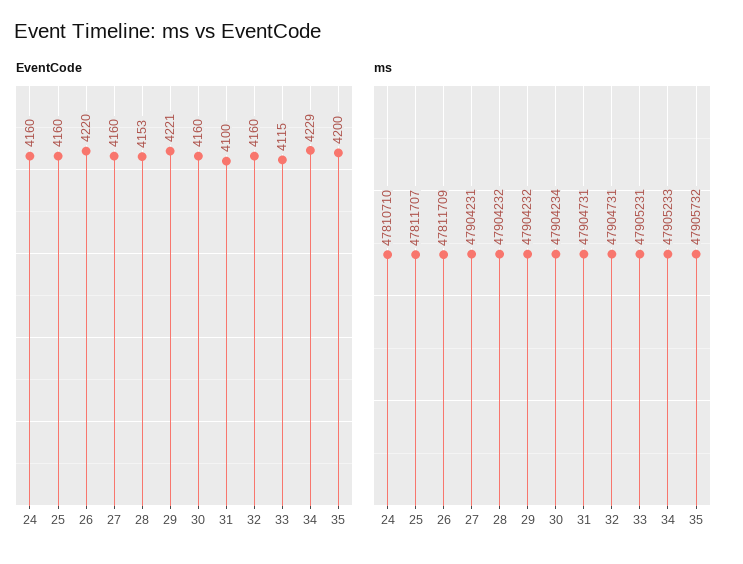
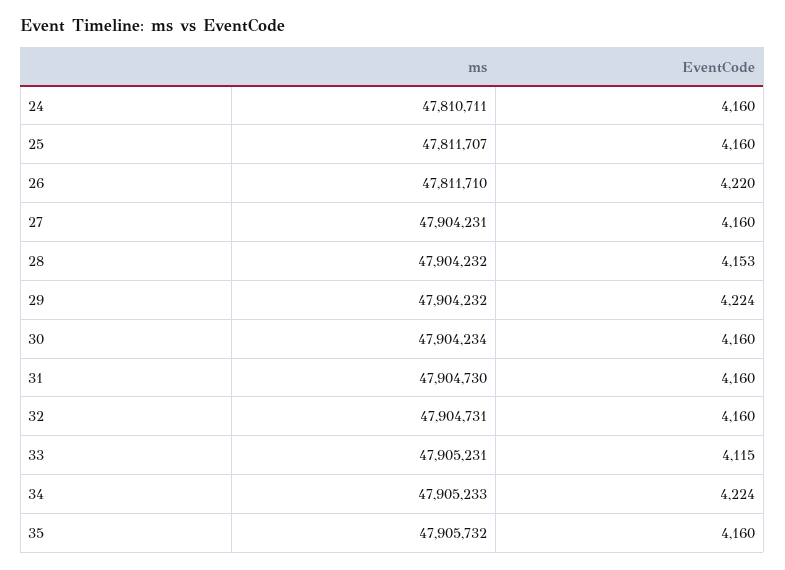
  {
    "EventCode": {
      "24": 4160,
      "25": 4160,
      "26": 4220,
      "27": 4160,
      "28": 4153,
-     "29": 4221,
+     "29": 4224,
      "30": 4160,
-     "31": 4100,
+     "31": 4160,
      "32": 4160,
      "33": 4115,
-     "34": 4229,
+     "34": 4224,
-     "35": 4200
+     "35": 4160
    },
    "ms": {
-     "24": 47810710,
+     "24": 47810711,
      "25": 47811707,
-     "26": 47811709,
+     "26": 47811710,
      "27": 47904231,
      "28": 47904232,
      "29": 47904232,
      "30": 47904234,
-     "31": 47904731,
+     "31": 47904730,
      "32": 47904731,
      "33": 47905231,
      "34": 47905233,
      "35": 47905732
    }
  }

